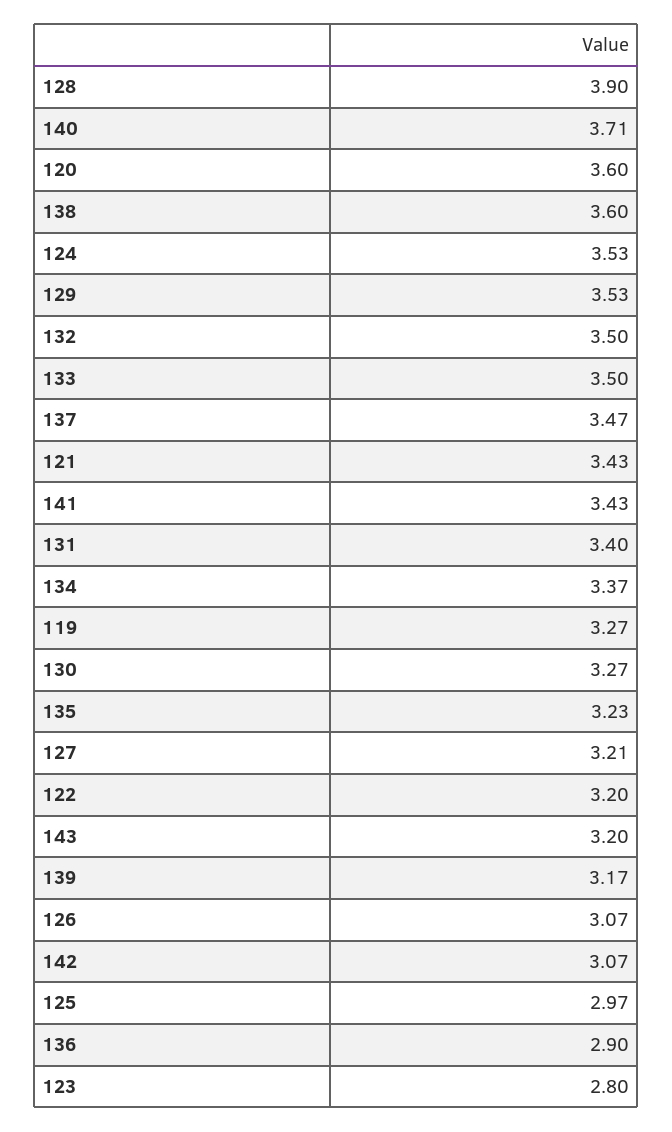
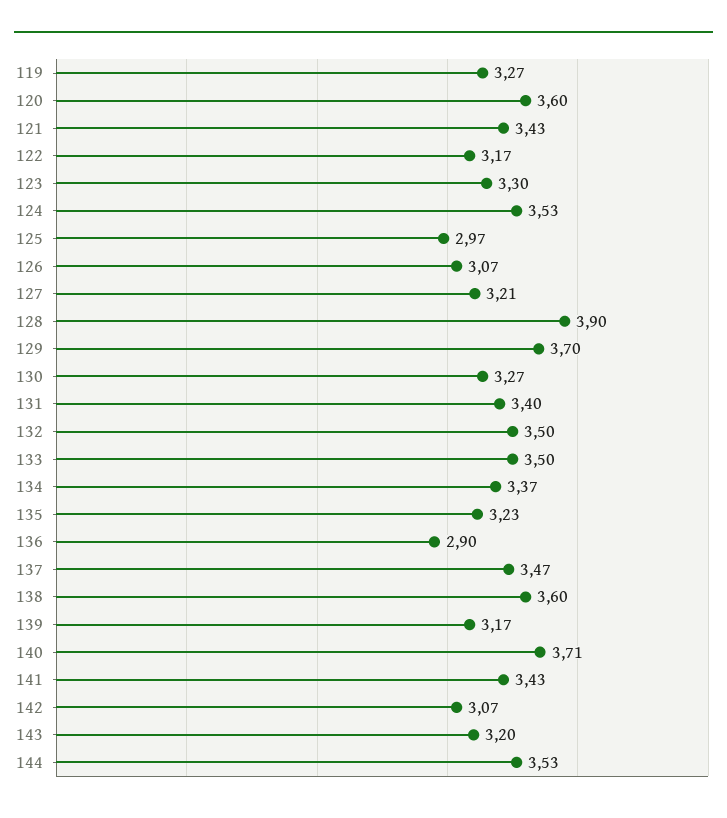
  {
    "128": 3.9,
    "140": 3.71,
    "120": 3.6,
    "138": 3.6,
    "124": 3.53,
-   "129": 3.53,
+   "129": 3.7,
    "132": 3.5,
    "133": 3.5,
    "137": 3.47,
    "121": 3.43,
    "141": 3.43,
    "131": 3.4,
    "134": 3.37,
    "119": 3.27,
    "130": 3.27,
    "135": 3.23,
    "127": 3.21,
-   "122": 3.2,
+   "122": 3.17,
    "143": 3.2,
    "139": 3.17,
    "126": 3.07,
    "142": 3.07,
    "125": 2.97,
    "136": 2.9,
-   "123": 2.8
+   "123": 3.3,
+   "144": 3.53
  }

